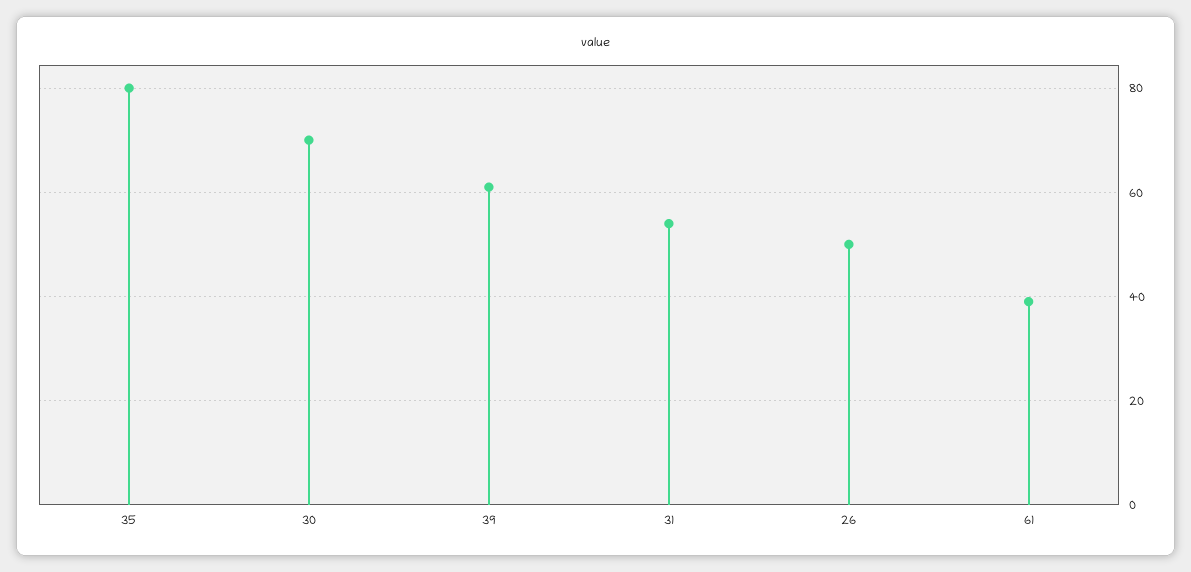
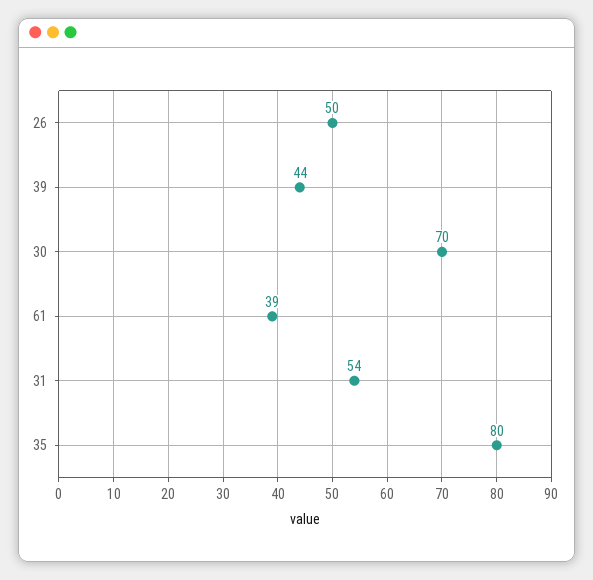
  {
    "35": 80,
    "30": 70,
-   "39": 60,
+   "39": 44,
    "31": 54,
    "26": 50,
    "61": 39
  }

